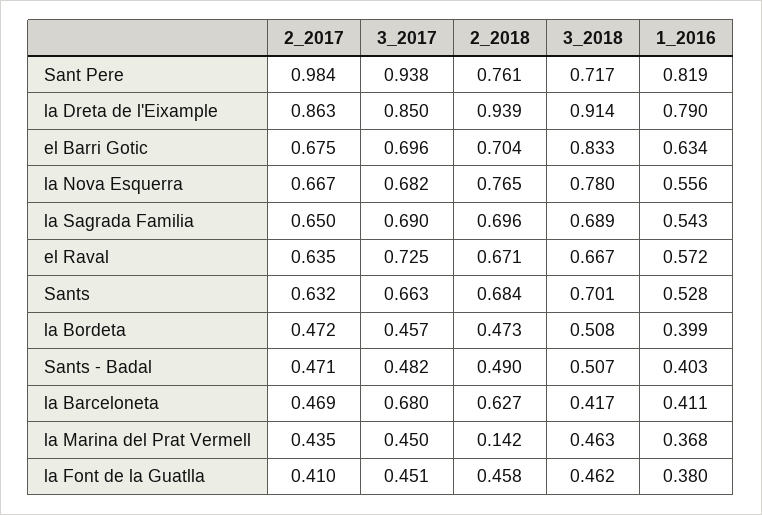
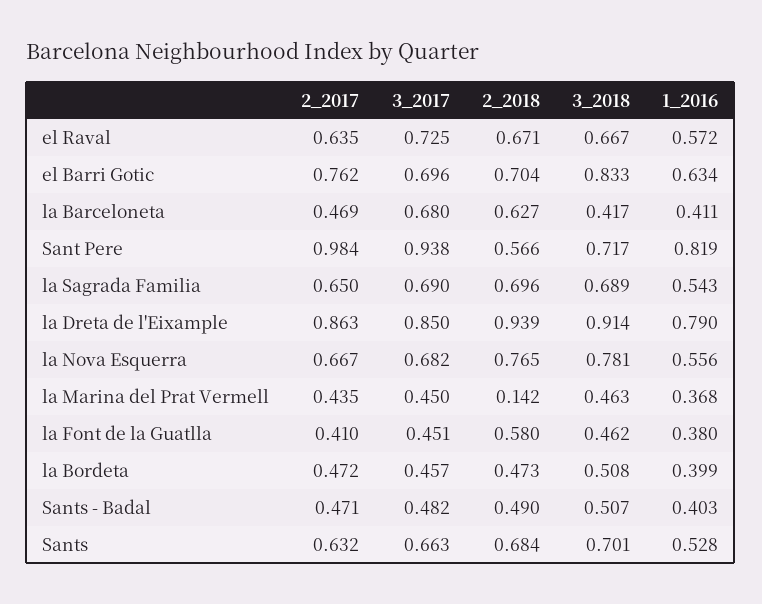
  {
    "2_2017": {
      "Sant Pere": 0.984,
      "la Dreta de l'Eixample": 0.863,
-     "el Barri Gotic": 0.675,
+     "el Barri Gotic": 0.762,
      "la Nova Esquerra": 0.667,
      "la Sagrada Familia": 0.65,
      "el Raval": 0.635,
      "Sants": 0.632,
      "la Bordeta": 0.472,
      "Sants - Badal": 0.471,
      "la Barceloneta": 0.469,
      "la Marina del Prat Vermell": 0.435,
      "la Font de la Guatlla": 0.41
    },
    "3_2017": {
      "Sant Pere": 0.938,
      "la Dreta de l'Eixample": 0.85,
      "el Barri Gotic": 0.696,
      "la Nova Esquerra": 0.682,
      "la Sagrada Familia": 0.69,
      "el Raval": 0.725,
      "Sants": 0.663,
      "la Bordeta": 0.457,
      "Sants - Badal": 0.482,
      "la Barceloneta": 0.68,
      "la Marina del Prat Vermell": 0.45,
      "la Font de la Guatlla": 0.451
    },
    "2_2018": {
-     "Sant Pere": 0.761,
+     "Sant Pere": 0.566,
      "la Dreta de l'Eixample": 0.939,
      "el Barri Gotic": 0.704,
      "la Nova Esquerra": 0.765,
      "la Sagrada Familia": 0.696,
      "el Raval": 0.671,
      "Sants": 0.684,
      "la Bordeta": 0.473,
      "Sants - Badal": 0.49,
      "la Barceloneta": 0.627,
      "la Marina del Prat Vermell": 0.142,
-     "la Font de la Guatlla": 0.458
+     "la Font de la Guatlla": 0.58
    },
    "3_2018": {
      "Sant Pere": 0.717,
      "la Dreta de l'Eixample": 0.914,
      "el Barri Gotic": 0.833,
-     "la Nova Esquerra": 0.78,
+     "la Nova Esquerra": 0.781,
      "la Sagrada Familia": 0.689,
      "el Raval": 0.667,
      "Sants": 0.701,
      "la Bordeta": 0.508,
      "Sants - Badal": 0.507,
      "la Barceloneta": 0.417,
      "la Marina del Prat Vermell": 0.463,
      "la Font de la Guatlla": 0.462
    },
    "1_2016": {
      "Sant Pere": 0.819,
      "la Dreta de l'Eixample": 0.79,
      "el Barri Gotic": 0.634,
      "la Nova Esquerra": 0.556,
      "la Sagrada Familia": 0.543,
      "el Raval": 0.572,
      "Sants": 0.528,
      "la Bordeta": 0.399,
      "Sants - Badal": 0.403,
      "la Barceloneta": 0.411,
      "la Marina del Prat Vermell": 0.368,
      "la Font de la Guatlla": 0.38
    }
  }

